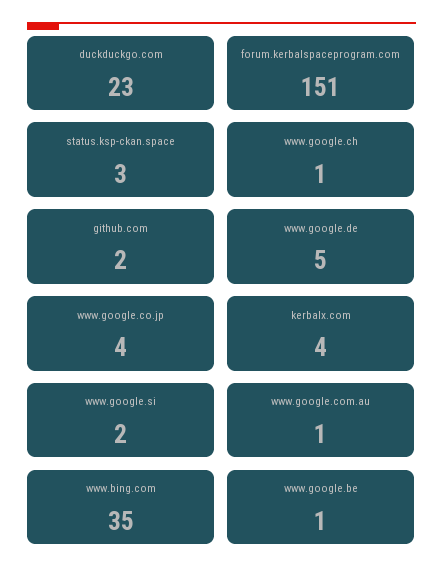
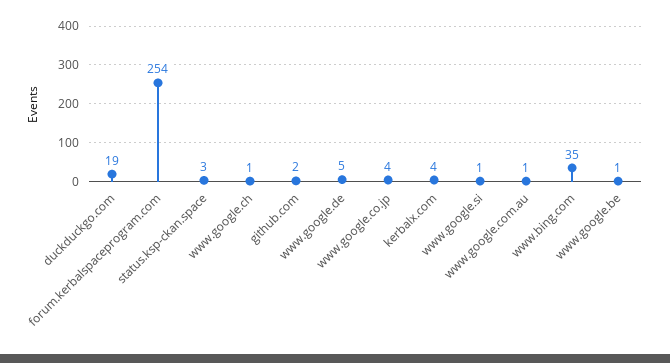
  {
-   "duckduckgo.com": 23,
+   "duckduckgo.com": 19,
-   "forum.kerbalspaceprogram.com": 151,
+   "forum.kerbalspaceprogram.com": 254,
    "status.ksp-ckan.space": 3,
    "www.google.ch": 1,
    "github.com": 2,
    "www.google.de": 5,
    "www.google.co.jp": 4,
    "kerbalx.com": 4,
-   "www.google.si": 2,
+   "www.google.si": 1,
    "www.google.com.au": 1,
    "www.bing.com": 35,
    "www.google.be": 1
  }

